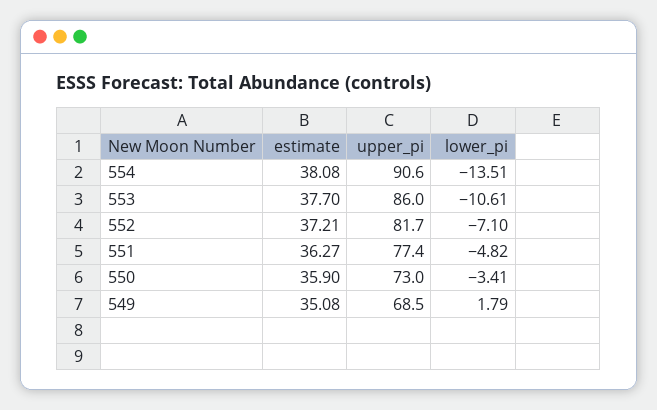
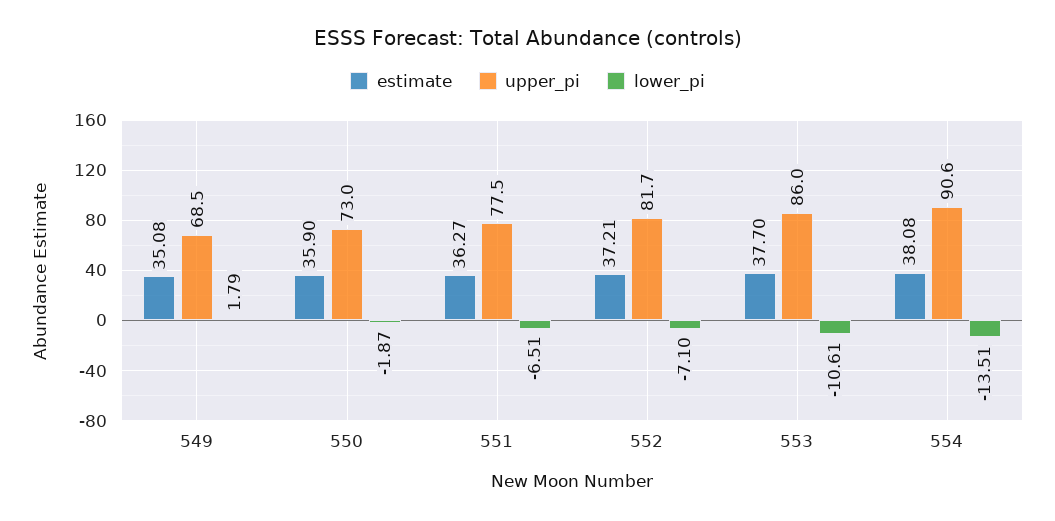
  {
    "estimate": {
      "554": 38.08,
      "553": 37.7,
      "552": 37.21,
      "551": 36.27,
      "550": 35.9,
      "549": 35.08
    },
    "upper_pi": {
      "554": 90.6,
      "553": 86,
      "552": 81.7,
-     "551": 77.4,
+     "551": 77.5,
      "550": 73,
      "549": 68.5
    },
    "lower_pi": {
      "554": -13.51,
      "553": -10.61,
      "552": -7.1,
-     "551": -4.82,
+     "551": -6.51,
-     "550": -3.41,
+     "550": -1.87,
      "549": 1.79
    }
  }

